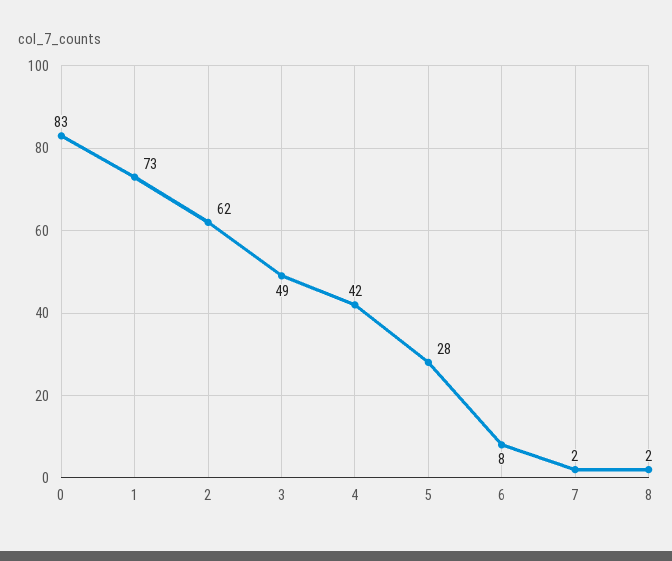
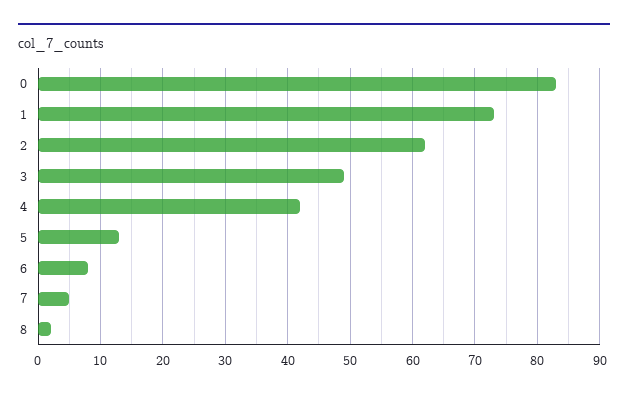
  {
    "0": 83,
    "1": 73,
    "2": 62,
    "3": 49,
    "4": 42,
-   "5": 28,
+   "5": 13,
    "6": 8,
-   "7": 2,
+   "7": 5,
    "8": 2
  }

